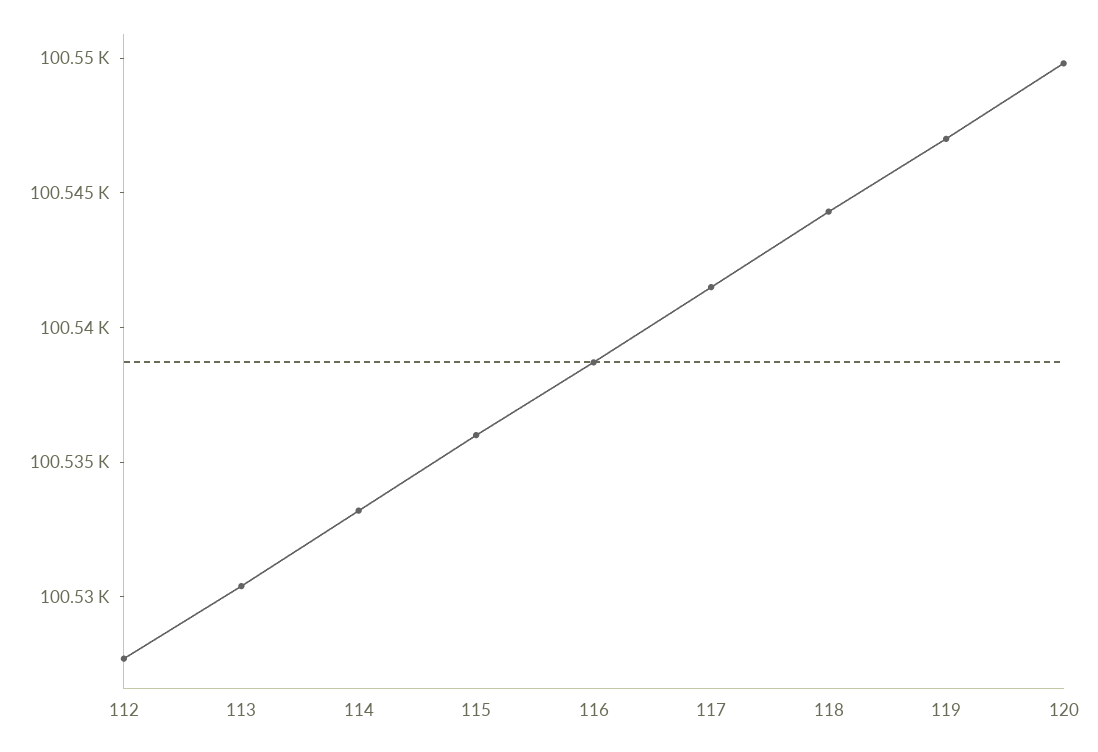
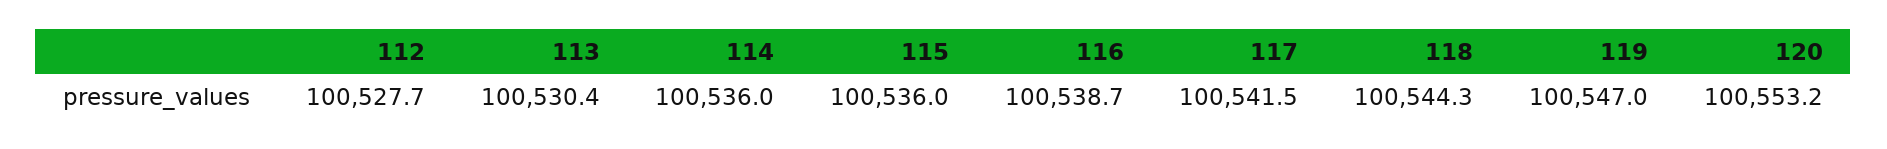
  {
    "112": 100527.7,
    "113": 100530.4,
-   "114": 100533,
+   "114": 100536,
    "115": 100536,
    "116": 100538.7,
    "117": 100541.5,
    "118": 100544.3,
    "119": 100547,
-   "120": 100550
+   "120": 100553.2
  }

